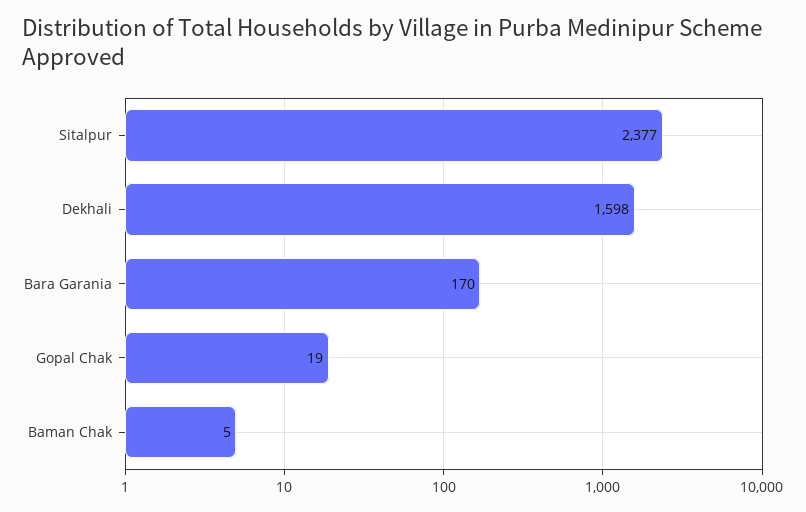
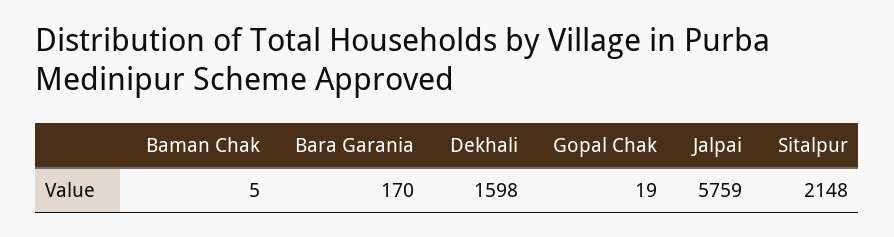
  {
-   "Sitalpur": 2377,
+   "Sitalpur": 2148,
    "Dekhali": 1598,
    "Bara Garania": 170,
    "Gopal Chak": 19,
-   "Baman Chak": 5
+   "Baman Chak": 5,
+   "Jalpai": 5759
  }

